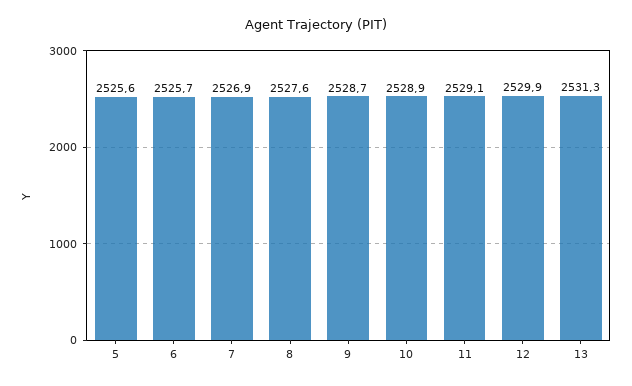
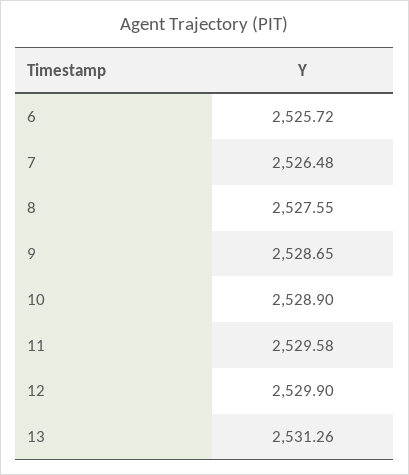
  {
-   "5": 2525.6,
    "6": 2525.72,
-   "7": 2526.9,
+   "7": 2526.48,
    "8": 2527.55,
    "9": 2528.65,
    "10": 2528.9,
-   "11": 2529.1,
+   "11": 2529.58,
    "12": 2529.9,
    "13": 2531.26
  }

